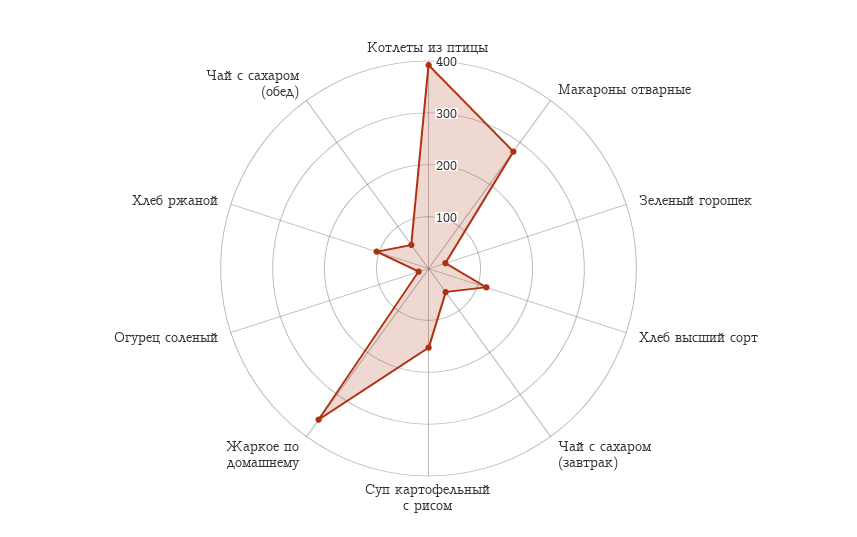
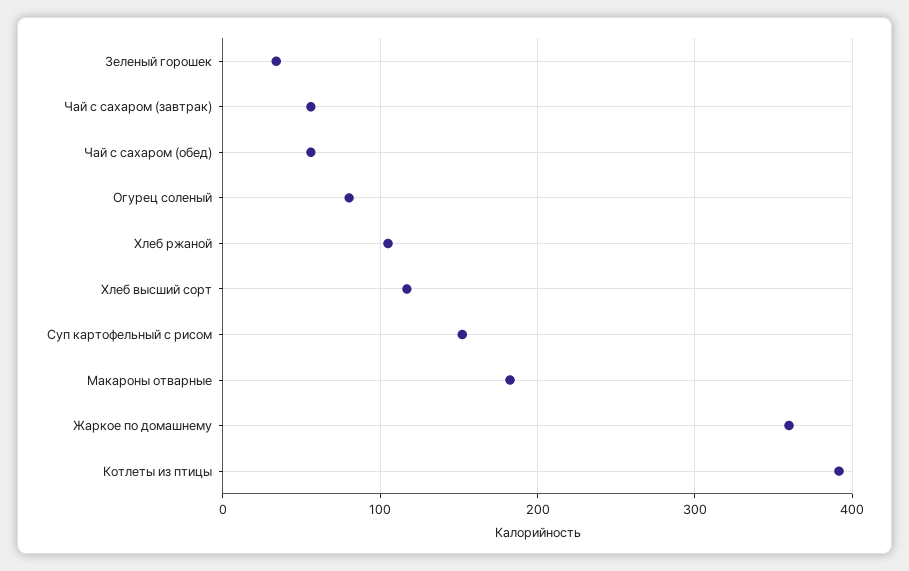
  {
    "Котлеты из птицы": 390,
-   "Макароны отварные": 280,
+   "Макароны отварные": 180,
    "Зеленый горошек": 30,
    "Хлеб высший сорт": 120,
    "Чай с сахаром (завтрак)": 60,
    "Суп картофельный с рисом": 150,
    "Жаркое по домашнему": 360,
-   "Огурец соленый": 20,
+   "Огурец соленый": 80,
    "Хлеб ржаной": 110,
    "Чай с сахаром (обед)": 60
  }

